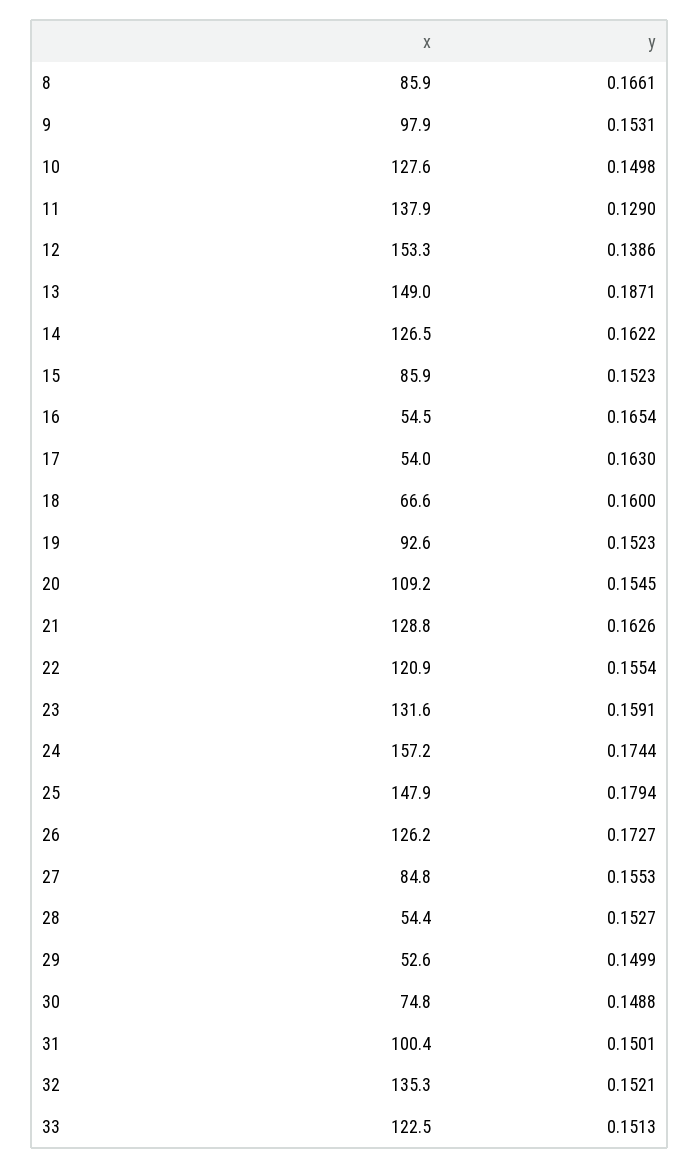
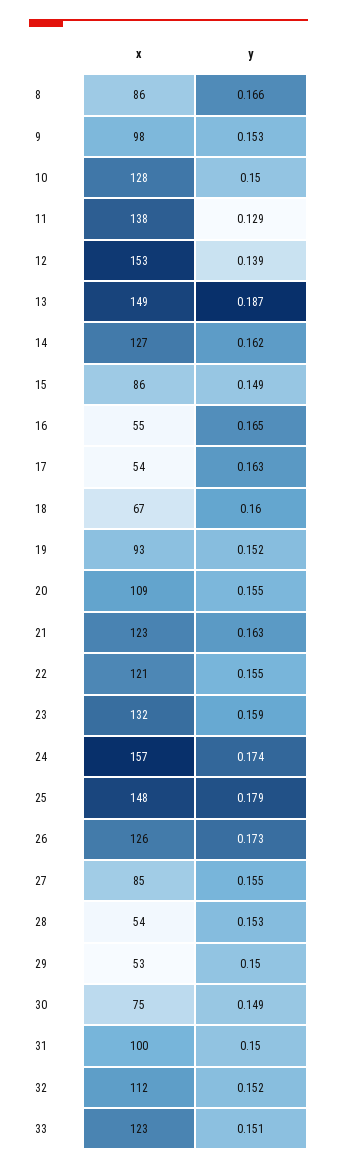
  {
    "x": {
      "8": 85.9,
      "9": 97.9,
      "10": 127.6,
      "11": 137.9,
      "12": 153.3,
      "13": 149,
      "14": 126.5,
      "15": 85.9,
      "16": 54.5,
      "17": 54,
      "18": 66.6,
      "19": 92.6,
      "20": 109.2,
-     "21": 128.8,
+     "21": 123,
      "22": 120.9,
      "23": 131.6,
      "24": 157.2,
      "25": 147.9,
      "26": 126.2,
      "27": 84.8,
      "28": 54.4,
      "29": 52.6,
      "30": 74.8,
      "31": 100.4,
-     "32": 135.3,
+     "32": 112,
      "33": 122.5
    },
    "y": {
      "8": 0.1661,
      "9": 0.1531,
      "10": 0.1498,
      "11": 0.129,
      "12": 0.1386,
      "13": 0.1871,
      "14": 0.1622,
-     "15": 0.1523,
+     "15": 0.149,
      "16": 0.1654,
      "17": 0.163,
      "18": 0.16,
      "19": 0.1523,
      "20": 0.1545,
      "21": 0.1626,
      "22": 0.1554,
      "23": 0.1591,
      "24": 0.1744,
      "25": 0.1794,
      "26": 0.1727,
      "27": 0.1553,
      "28": 0.1527,
      "29": 0.1499,
      "30": 0.1488,
      "31": 0.1501,
      "32": 0.1521,
      "33": 0.1513
    }
  }

